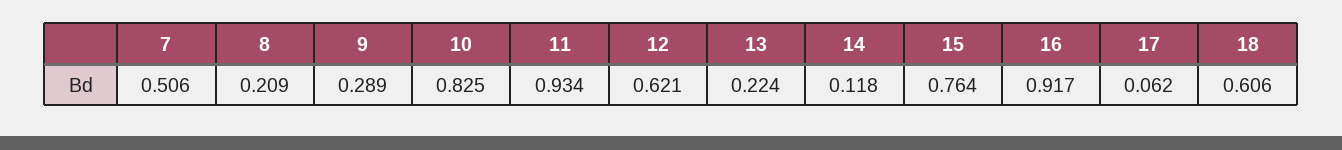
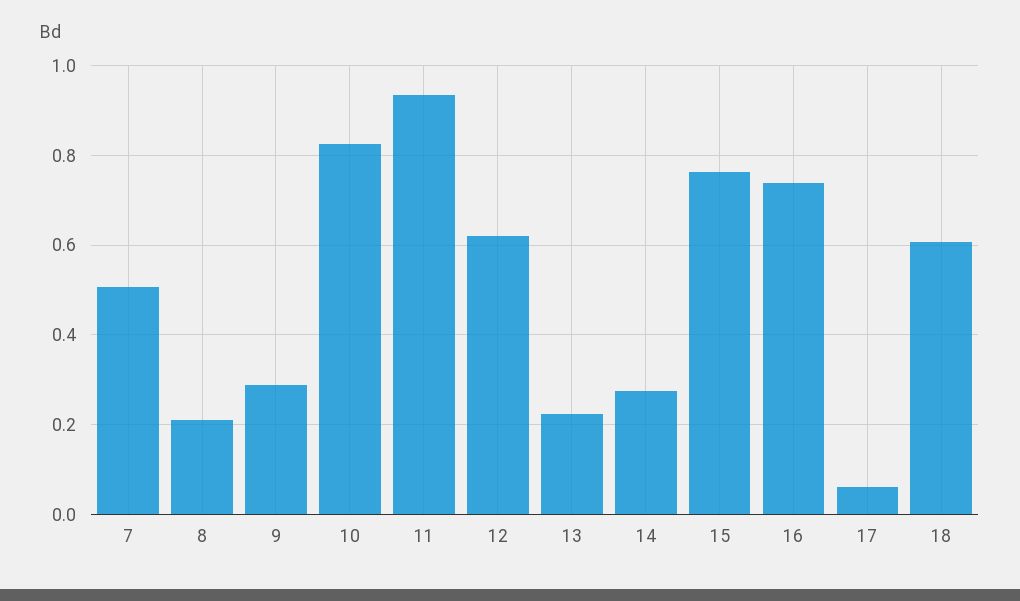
  {
    "7": 0.506,
    "8": 0.209,
    "9": 0.289,
    "10": 0.825,
    "11": 0.934,
    "12": 0.621,
    "13": 0.224,
-   "14": 0.118,
+   "14": 0.28,
    "15": 0.764,
-   "16": 0.917,
+   "16": 0.74,
    "17": 0.062,
    "18": 0.606
  }

